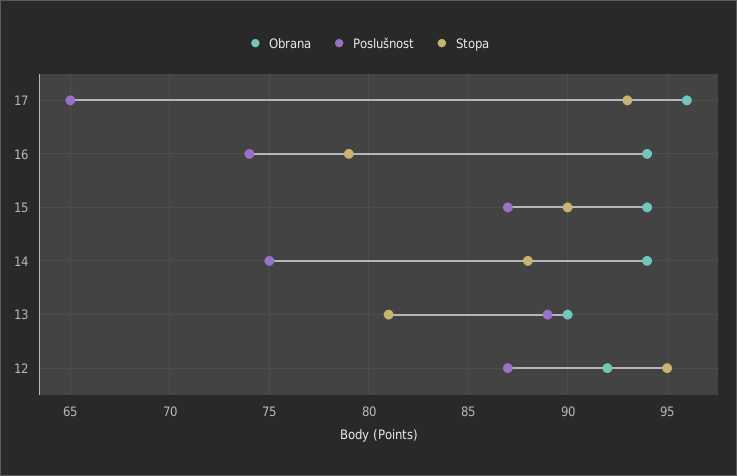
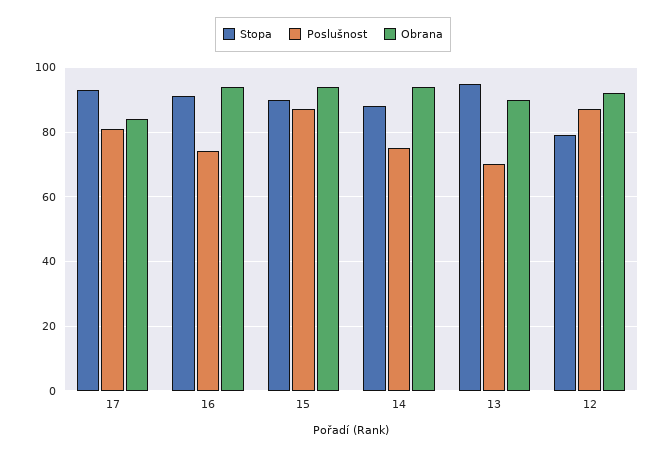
  {
    "Obrana": {
-     "17": 96,
+     "17": 85,
      "16": 94,
      "15": 94,
      "14": 94,
      "13": 90,
      "12": 92
    },
    "Poslušnost": {
-     "17": 65,
+     "17": 80,
      "16": 74,
      "15": 87,
      "14": 75,
-     "13": 89,
+     "13": 70,
      "12": 87
    },
    "Stopa": {
      "17": 93,
-     "16": 79,
+     "16": 90,
      "15": 90,
      "14": 88,
-     "13": 81,
+     "13": 95,
-     "12": 95
+     "12": 80
    }
  }

